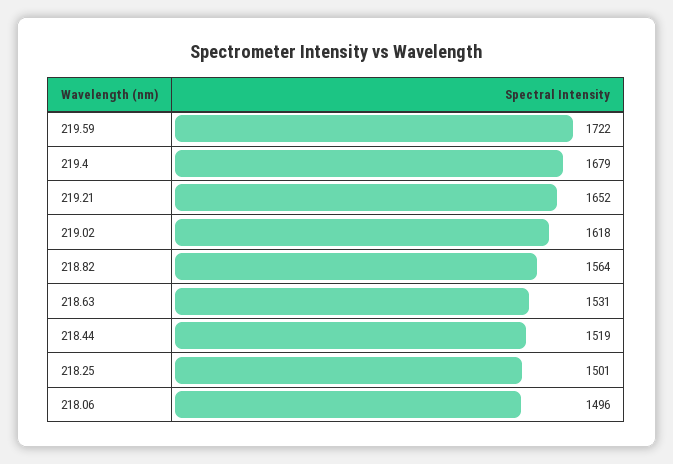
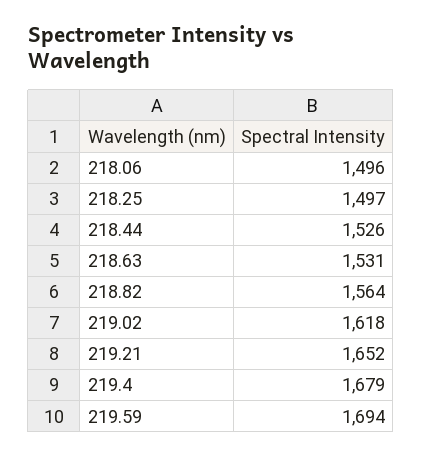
  {
-   "219.59": 1722,
+   "219.59": 1694,
    "219.4": 1679,
    "219.21": 1652,
    "219.02": 1618,
    "218.82": 1564,
    "218.63": 1531,
-   "218.44": 1519,
+   "218.44": 1526,
-   "218.25": 1501,
+   "218.25": 1497,
    "218.06": 1496
  }

